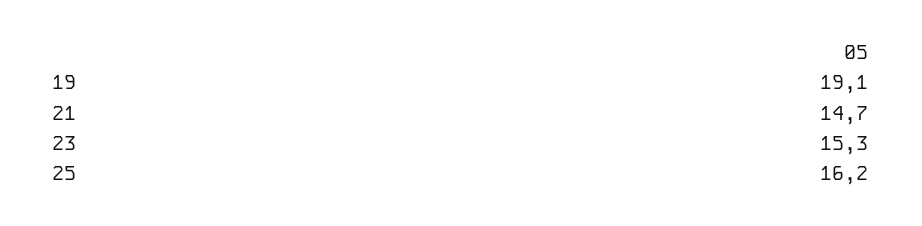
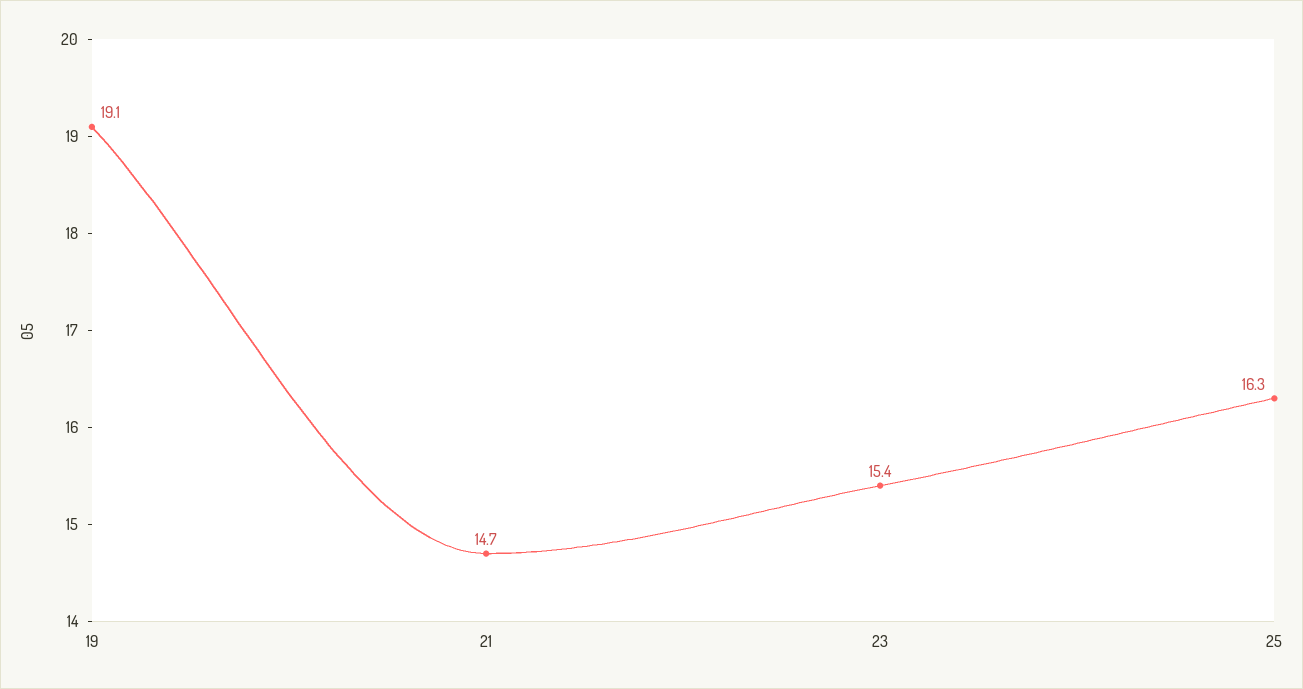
  {
    "19": 19.1,
    "21": 14.7,
-   "23": 15.3,
+   "23": 15.4,
-   "25": 16.2
+   "25": 16.3
  }

